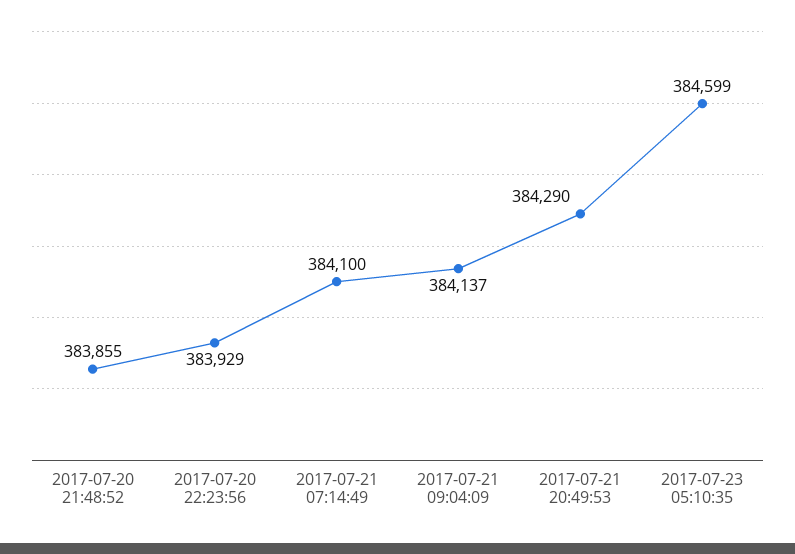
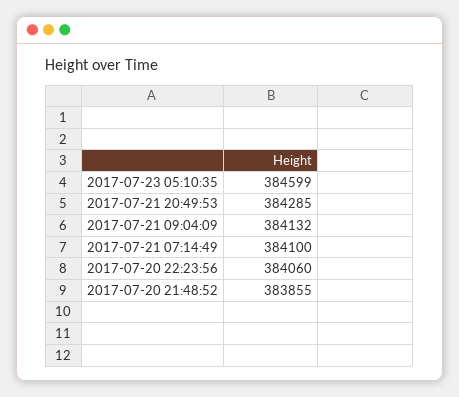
  {
    "2017-07-20 21:48:52": 383855,
-   "2017-07-20 22:23:56": 383929,
+   "2017-07-20 22:23:56": 384060,
    "2017-07-21 07:14:49": 384100,
-   "2017-07-21 09:04:09": 384137,
+   "2017-07-21 09:04:09": 384132,
-   "2017-07-21 20:49:53": 384290,
+   "2017-07-21 20:49:53": 384285,
    "2017-07-23 05:10:35": 384599
  }

